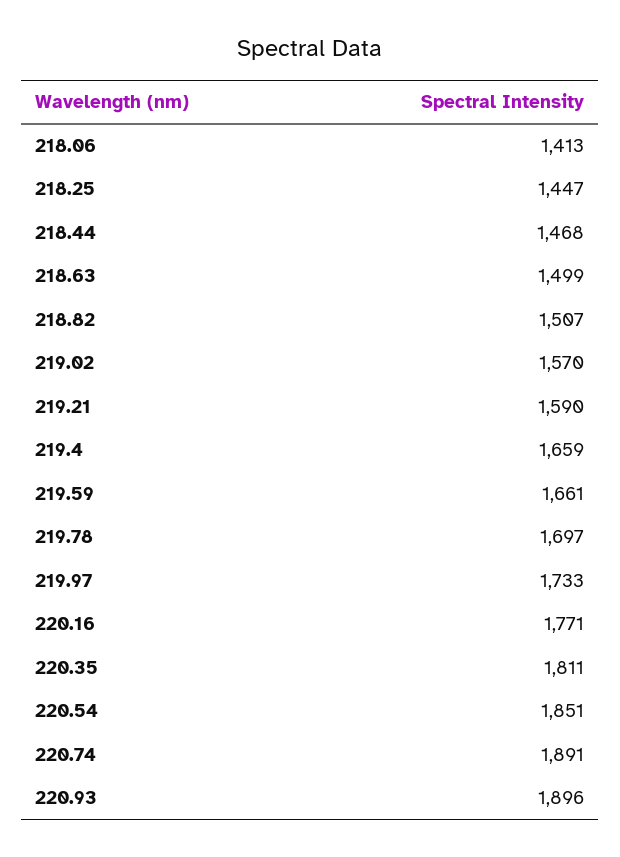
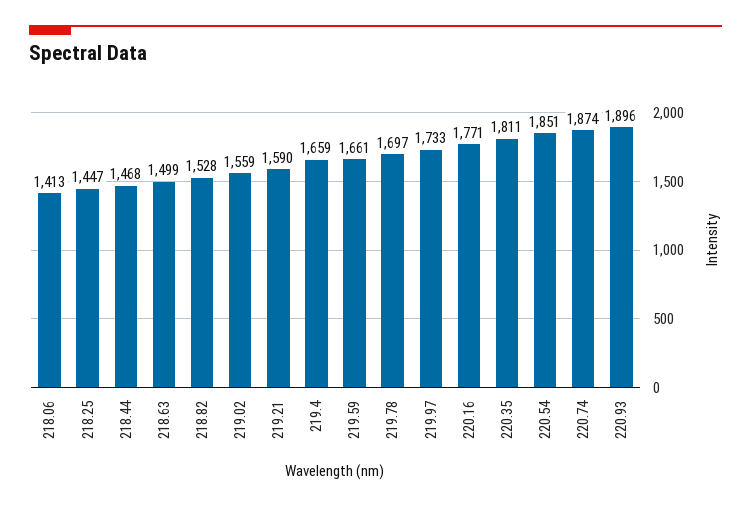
  {
    "218.06": 1413,
    "218.25": 1447,
    "218.44": 1468,
    "218.63": 1499,
-   "218.82": 1507,
+   "218.82": 1528,
-   "219.02": 1570,
+   "219.02": 1559,
    "219.21": 1590,
    "219.4": 1659,
    "219.59": 1661,
    "219.78": 1697,
    "219.97": 1733,
    "220.16": 1771,
    "220.35": 1811,
    "220.54": 1851,
-   "220.74": 1891,
+   "220.74": 1874,
    "220.93": 1896
  }

